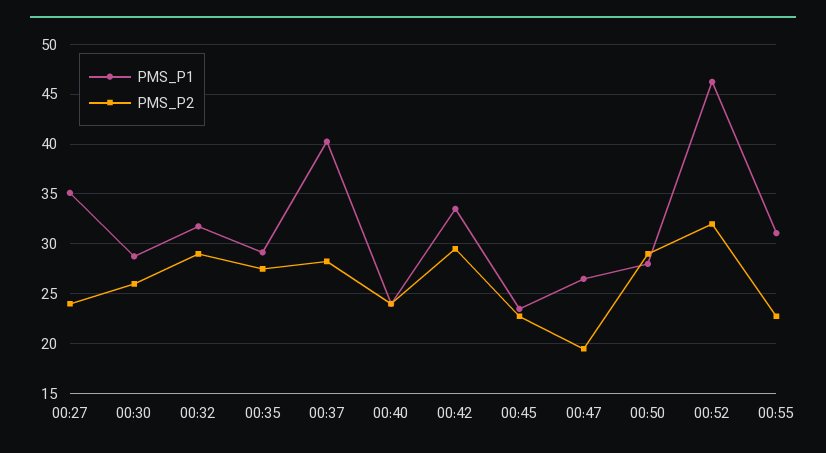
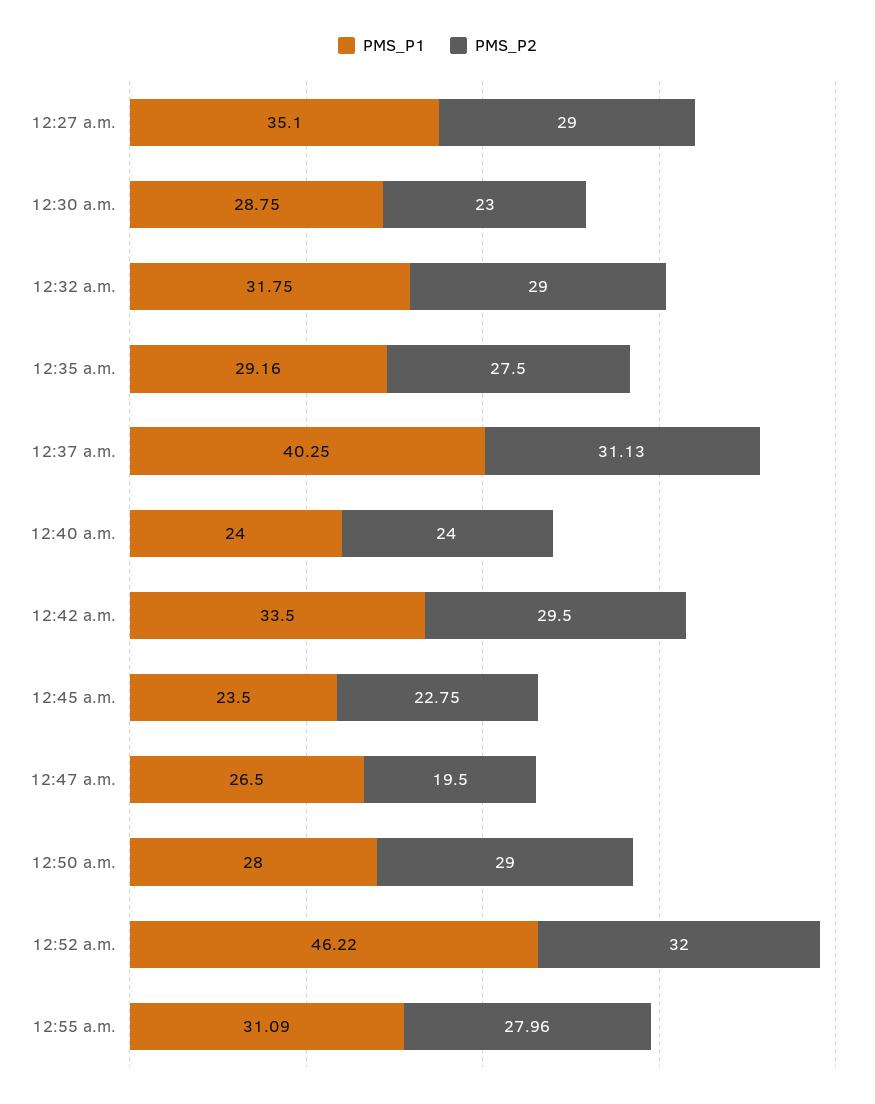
  {
    "PMS_P1": {
      "00:27": 35.1,
      "00:30": 28.75,
      "00:32": 31.75,
      "00:35": 29.16,
      "00:37": 40.25,
      "00:40": 24,
      "00:42": 33.5,
      "00:45": 23.5,
      "00:47": 26.5,
      "00:50": 28,
      "00:52": 46.22,
      "00:55": 31.09
    },
    "PMS_P2": {
-     "00:27": 24,
+     "00:27": 29,
-     "00:30": 26,
+     "00:30": 23,
      "00:32": 29,
      "00:35": 27.5,
-     "00:37": 28,
+     "00:37": 31.13,
      "00:40": 24,
      "00:42": 29.5,
      "00:45": 22.75,
      "00:47": 19.5,
      "00:50": 29,
      "00:52": 32,
-     "00:55": 23
+     "00:55": 27.96
    }
  }

